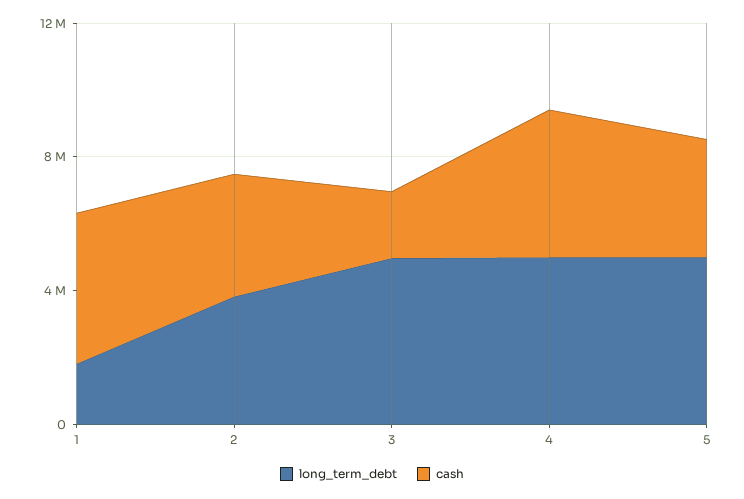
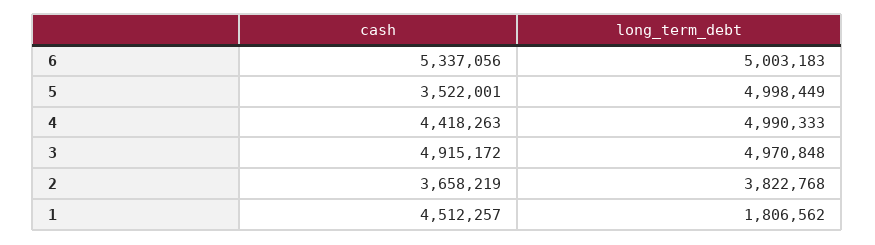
  {
    "long_term_debt": {
      "1": 1806562,
      "2": 3822768,
      "3": 4970848,
      "4": 4990333,
-     "5": 4998449
+     "5": 4998449,
+     "6": 5003183
    },
    "cash": {
      "1": 4512257,
      "2": 3658219,
-     "3": 2000000,
+     "3": 4915172,
      "4": 4418263,
-     "5": 3522001
+     "5": 3522001,
+     "6": 5337056
    }
  }

